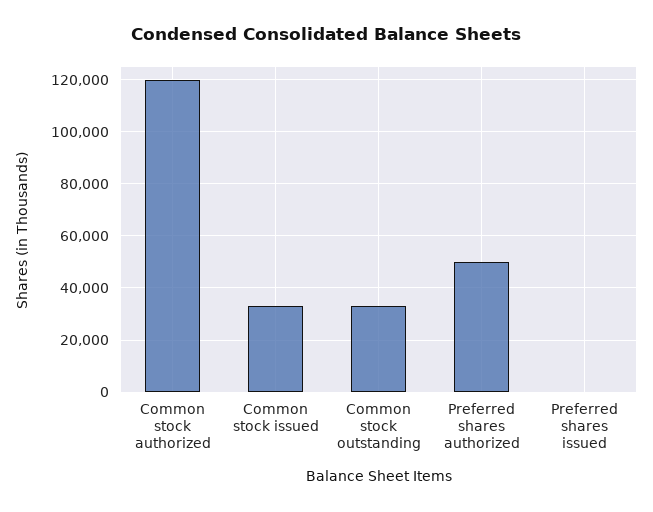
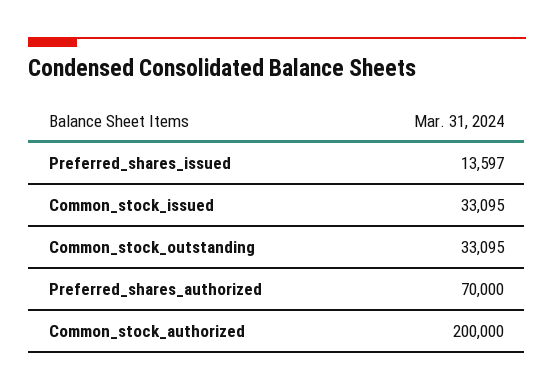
  {
-   "Common stock authorized": 120000,
+   "Common stock authorized": 200000,
    "Common stock issued": 33095,
    "Common stock outstanding": 33095,
-   "Preferred shares authorized": 50000,
+   "Preferred shares authorized": 70000,
-   "Preferred shares issued": 0
+   "Preferred shares issued": 13597
  }

